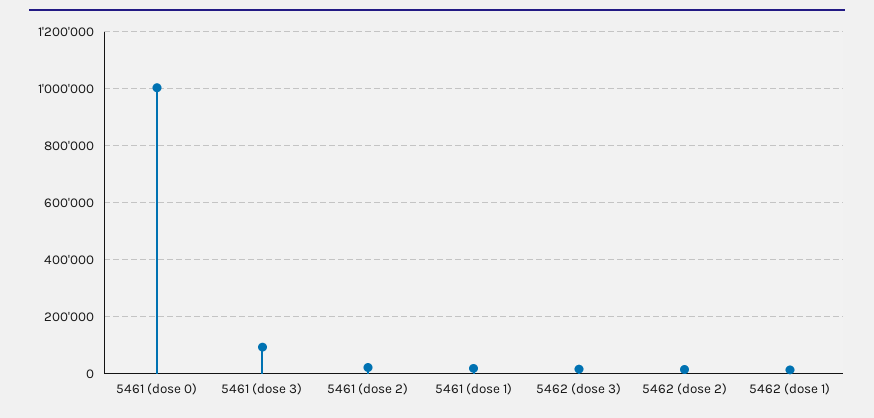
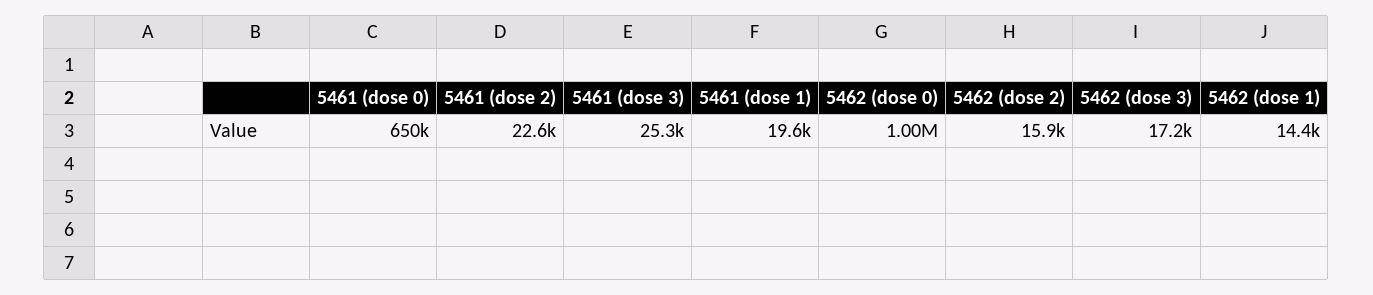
  {
-   "5461 (dose 0)": 1000000,
+   "5461 (dose 0)": 650000,
-   "5461 (dose 3)": 100000,
+   "5461 (dose 3)": 25300,
    "5461 (dose 2)": 22600,
    "5461 (dose 1)": 19600,
    "5462 (dose 3)": 17200,
    "5462 (dose 2)": 15900,
-   "5462 (dose 1)": 14400
+   "5462 (dose 1)": 14400,
+   "5462 (dose 0)": 1000000
  }

